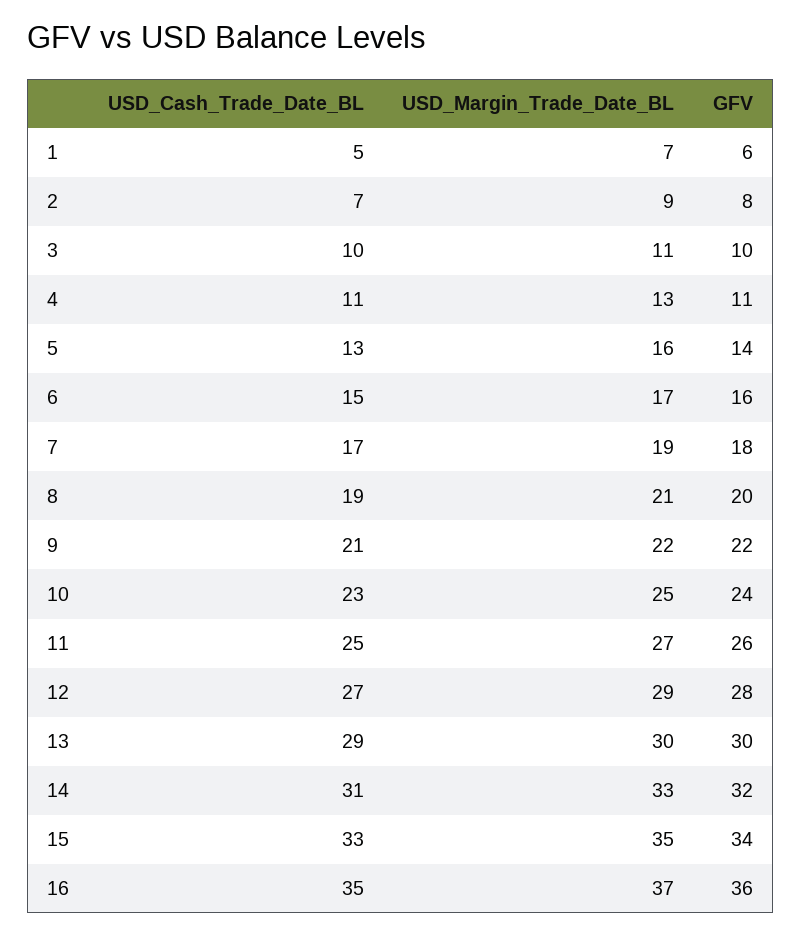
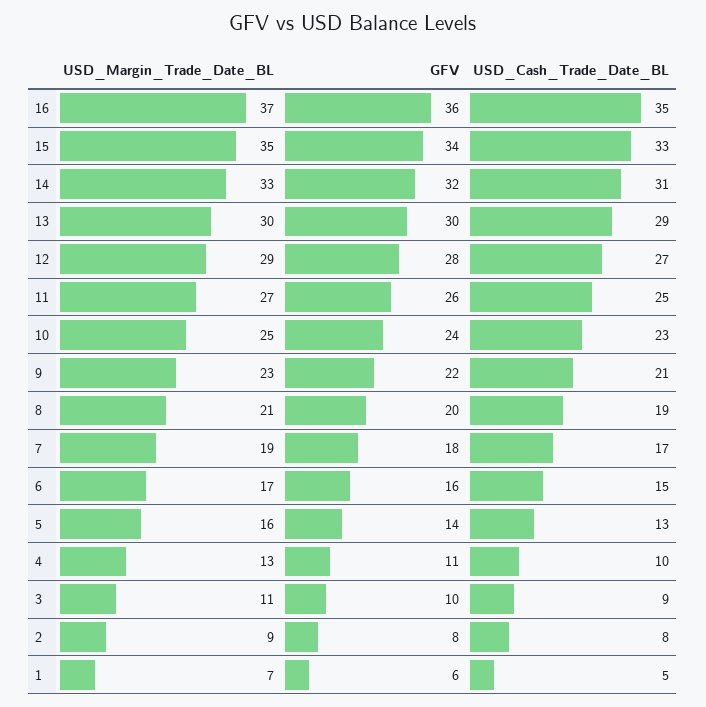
  {
    "USD_Cash_Trade_Date_BL": {
      "1": 5,
-     "2": 7,
+     "2": 8,
-     "3": 10,
+     "3": 9,
-     "4": 11,
+     "4": 10,
      "5": 13,
      "6": 15,
      "7": 17,
      "8": 19,
      "9": 21,
      "10": 23,
      "11": 25,
      "12": 27,
      "13": 29,
      "14": 31,
      "15": 33,
      "16": 35
    },
    "USD_Margin_Trade_Date_BL": {
      "1": 7,
      "2": 9,
      "3": 11,
      "4": 13,
      "5": 16,
      "6": 17,
      "7": 19,
      "8": 21,
-     "9": 22,
+     "9": 23,
      "10": 25,
      "11": 27,
      "12": 29,
      "13": 30,
      "14": 33,
      "15": 35,
      "16": 37
    },
    "GFV": {
      "1": 6,
      "2": 8,
      "3": 10,
      "4": 11,
      "5": 14,
      "6": 16,
      "7": 18,
      "8": 20,
      "9": 22,
      "10": 24,
      "11": 26,
      "12": 28,
      "13": 30,
      "14": 32,
      "15": 34,
      "16": 36
    }
  }

